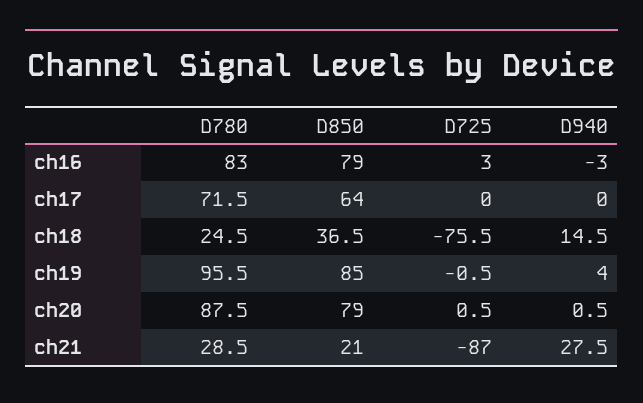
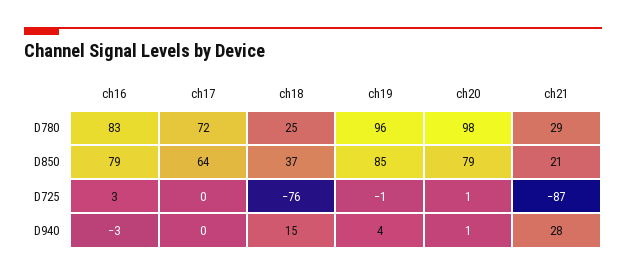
  {
    "D780": {
      "ch16": 83,
      "ch17": 71.5,
      "ch18": 24.5,
      "ch19": 95.5,
-     "ch20": 87.5,
+     "ch20": 98,
      "ch21": 28.5
    },
    "D850": {
      "ch16": 79,
      "ch17": 64,
      "ch18": 36.5,
      "ch19": 85,
      "ch20": 79,
      "ch21": 21
    },
    "D725": {
      "ch16": 3,
      "ch17": 0,
      "ch18": -75.5,
      "ch19": -0.5,
      "ch20": 0.5,
      "ch21": -87
    },
    "D940": {
      "ch16": -3,
      "ch17": 0,
      "ch18": 14.5,
      "ch19": 4,
      "ch20": 0.5,
      "ch21": 27.5
    }
  }

